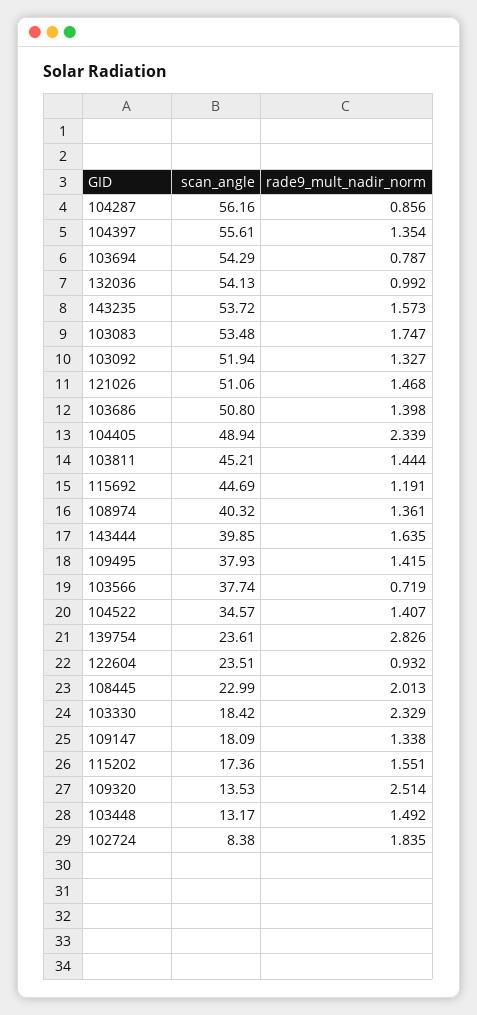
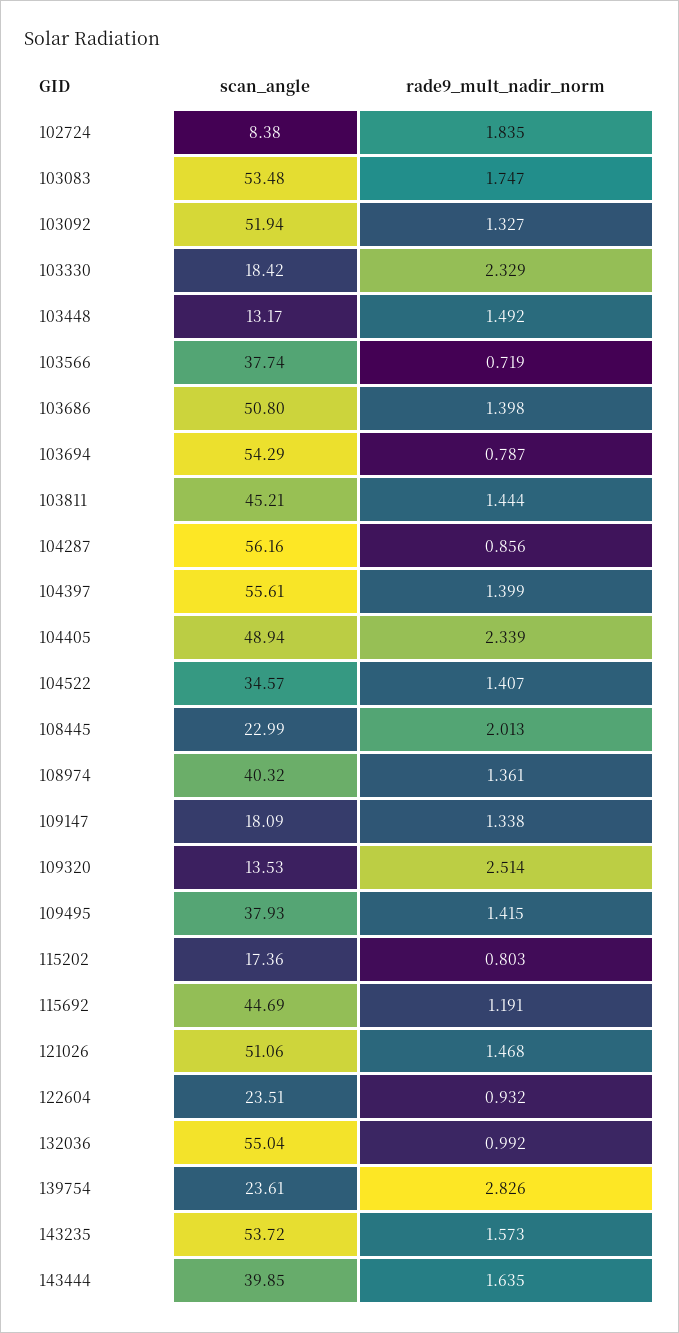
  {
    "scan_angle": {
      "104287": 56.16,
      "104397": 55.61,
      "103694": 54.29,
-     "132036": 54.13,
+     "132036": 55.04,
      "143235": 53.72,
      "103083": 53.48,
      "103092": 51.94,
      "121026": 51.06,
      "103686": 50.8,
      "104405": 48.94,
      "103811": 45.21,
      "115692": 44.69,
      "108974": 40.32,
      "143444": 39.85,
      "109495": 37.93,
      "103566": 37.74,
      "104522": 34.57,
      "139754": 23.61,
      "122604": 23.51,
      "108445": 22.99,
      "103330": 18.42,
      "109147": 18.09,
      "115202": 17.36,
      "109320": 13.53,
      "103448": 13.17,
      "102724": 8.38
    },
    "rade9_mult_nadir_norm": {
      "104287": 0.856,
-     "104397": 1.354,
+     "104397": 1.399,
      "103694": 0.787,
      "132036": 0.992,
      "143235": 1.573,
      "103083": 1.747,
      "103092": 1.327,
      "121026": 1.468,
      "103686": 1.398,
      "104405": 2.339,
      "103811": 1.444,
      "115692": 1.191,
      "108974": 1.361,
      "143444": 1.635,
      "109495": 1.415,
      "103566": 0.719,
      "104522": 1.407,
      "139754": 2.826,
      "122604": 0.932,
      "108445": 2.013,
      "103330": 2.329,
      "109147": 1.338,
-     "115202": 1.551,
+     "115202": 0.803,
      "109320": 2.514,
      "103448": 1.492,
      "102724": 1.835
    }
  }

